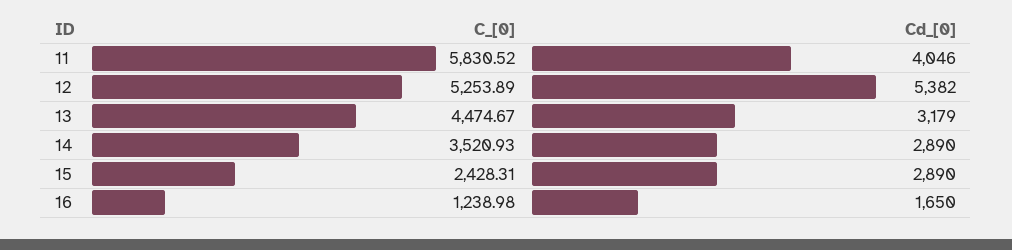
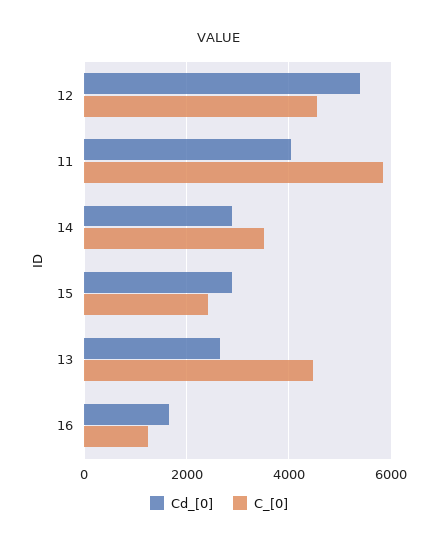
  {
    "C_[0]": {
      "11": 5830.52,
-     "12": 5253.89,
+     "12": 4600,
      "13": 4474.67,
      "14": 3520.93,
      "15": 2428.31,
      "16": 1238.98
    },
    "Cd_[0]": {
      "11": 4046,
      "12": 5382,
-     "13": 3179,
+     "13": 2600,
      "14": 2890,
      "15": 2890,
      "16": 1650
    }
  }

